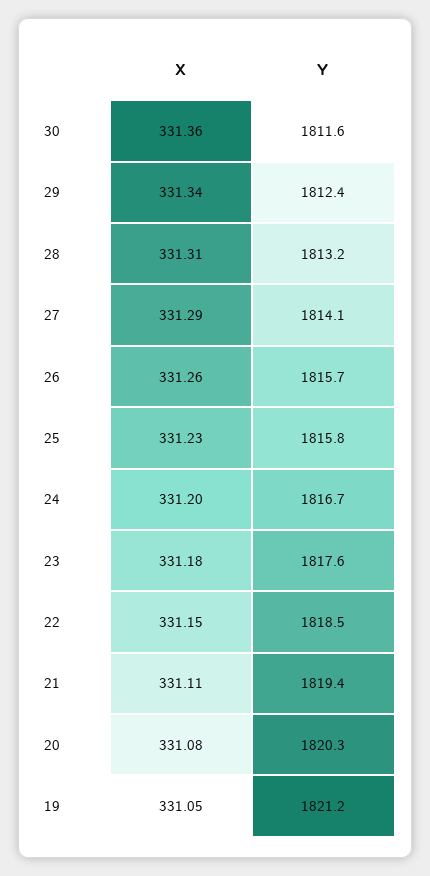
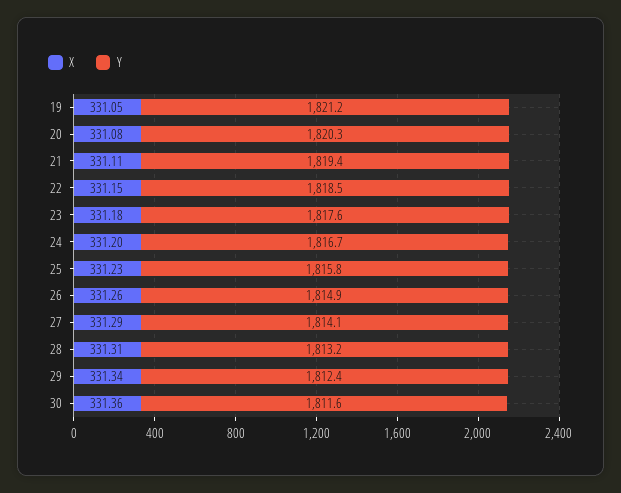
  {
    "X": {
      "30": 331.36,
      "29": 331.34,
      "28": 331.31,
      "27": 331.29,
      "26": 331.26,
      "25": 331.23,
      "24": 331.2,
      "23": 331.18,
      "22": 331.15,
      "21": 331.11,
      "20": 331.08,
      "19": 331.05
    },
    "Y": {
      "30": 1811.6,
      "29": 1812.4,
      "28": 1813.2,
      "27": 1814.1,
-     "26": 1815.7,
+     "26": 1814.9,
      "25": 1815.8,
      "24": 1816.7,
      "23": 1817.6,
      "22": 1818.5,
      "21": 1819.4,
      "20": 1820.3,
      "19": 1821.2
    }
  }

